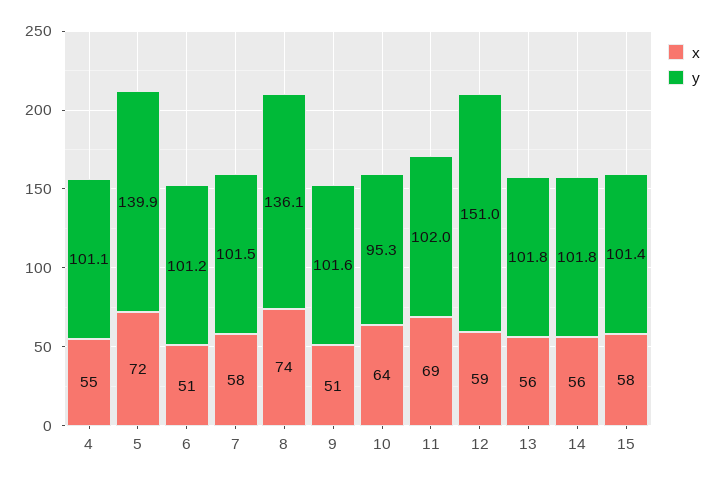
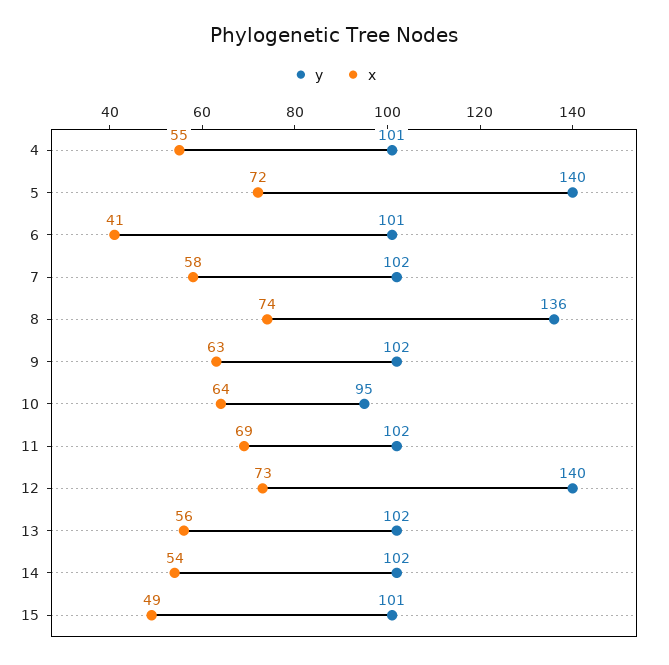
  {
    "x": {
      "4": 55,
      "5": 72,
-     "6": 51,
+     "6": 41,
      "7": 58,
      "8": 74,
-     "9": 51,
+     "9": 63,
      "10": 64,
      "11": 69,
-     "12": 59,
+     "12": 73,
      "13": 56,
-     "14": 56,
+     "14": 54,
-     "15": 58
+     "15": 49
    },
    "y": {
      "4": 101.1,
      "5": 139.9,
      "6": 101.2,
      "7": 101.5,
      "8": 136.1,
      "9": 101.6,
      "10": 95.3,
      "11": 102,
-     "12": 151,
+     "12": 140,
      "13": 101.8,
      "14": 101.8,
      "15": 101.4
    }
  }

